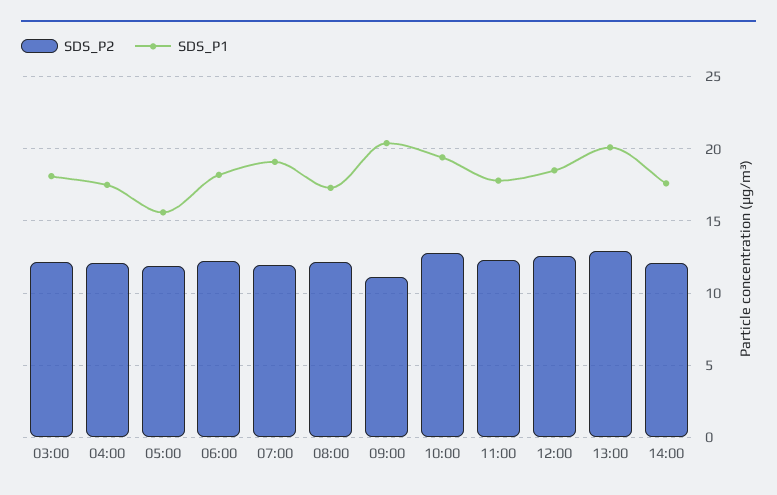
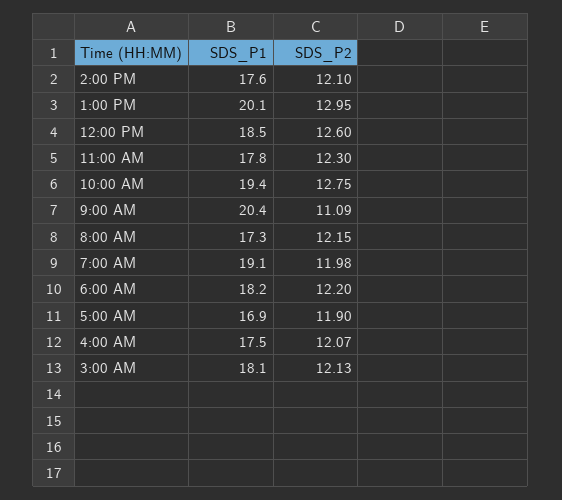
  {
    "SDS_P2": {
      "03:00": 12.13,
      "04:00": 12.07,
      "05:00": 11.9,
      "06:00": 12.2,
      "07:00": 11.98,
      "08:00": 12.15,
      "09:00": 11.09,
      "10:00": 12.75,
      "11:00": 12.3,
      "12:00": 12.6,
      "13:00": 12.95,
      "14:00": 12.1
    },
    "SDS_P1": {
      "03:00": 18.1,
      "04:00": 17.5,
-     "05:00": 15.5,
+     "05:00": 16.9,
      "06:00": 18.2,
      "07:00": 19.1,
      "08:00": 17.3,
      "09:00": 20.4,
      "10:00": 19.4,
      "11:00": 17.8,
      "12:00": 18.5,
      "13:00": 20.1,
      "14:00": 17.6
    }
  }

